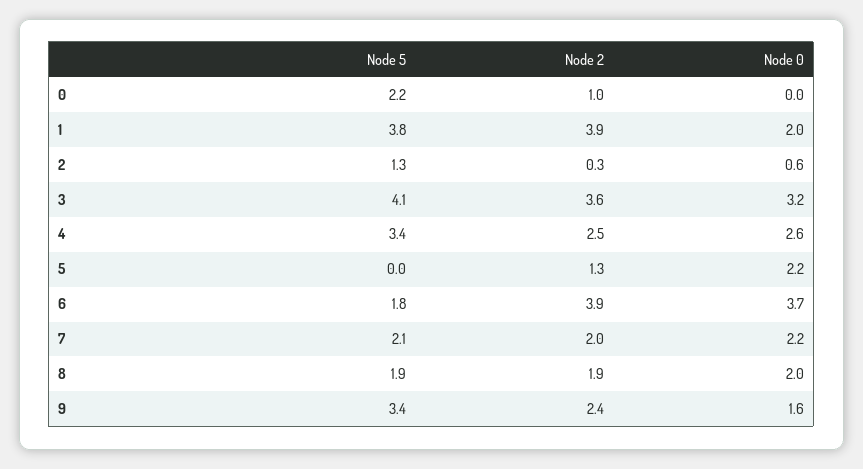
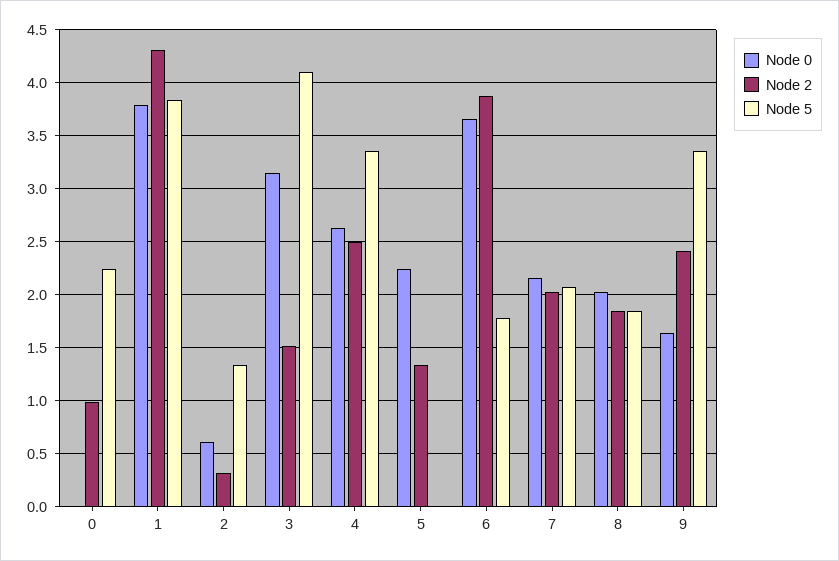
  {
    "Node 5": {
      "0": 2.2,
      "1": 3.8,
      "2": 1.3,
      "3": 4.1,
      "4": 3.4,
      "5": 0,
      "6": 1.8,
      "7": 2.1,
      "8": 1.9,
      "9": 3.4
    },
    "Node 2": {
      "0": 1,
-     "1": 3.9,
+     "1": 4.3,
      "2": 0.3,
-     "3": 3.6,
+     "3": 1.5,
      "4": 2.5,
      "5": 1.3,
      "6": 3.9,
      "7": 2,
      "8": 1.9,
      "9": 2.4
    },
    "Node 0": {
      "0": 0,
-     "1": 2,
+     "1": 3.8,
      "2": 0.6,
      "3": 3.2,
      "4": 2.6,
      "5": 2.2,
      "6": 3.7,
      "7": 2.2,
      "8": 2,
      "9": 1.6
    }
  }

